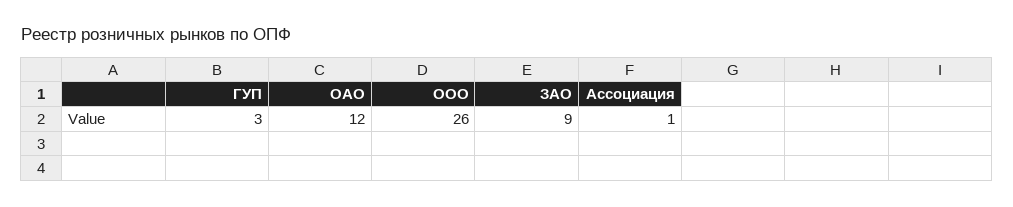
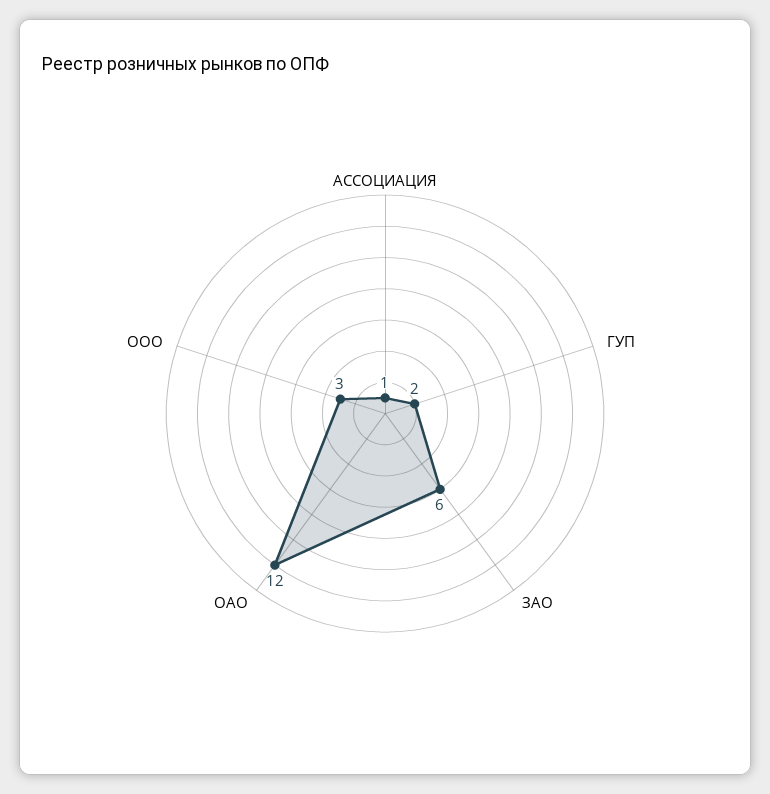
  {
-   "ГУП": 3,
+   "ГУП": 2,
    "ОАО": 12,
-   "ООО": 26,
+   "ООО": 3,
-   "ЗАО": 9,
+   "ЗАО": 6,
    "Ассоциация": 1
  }

